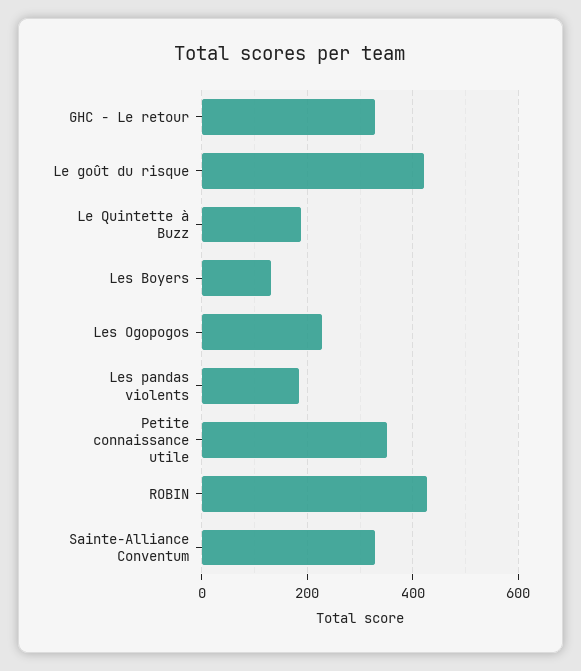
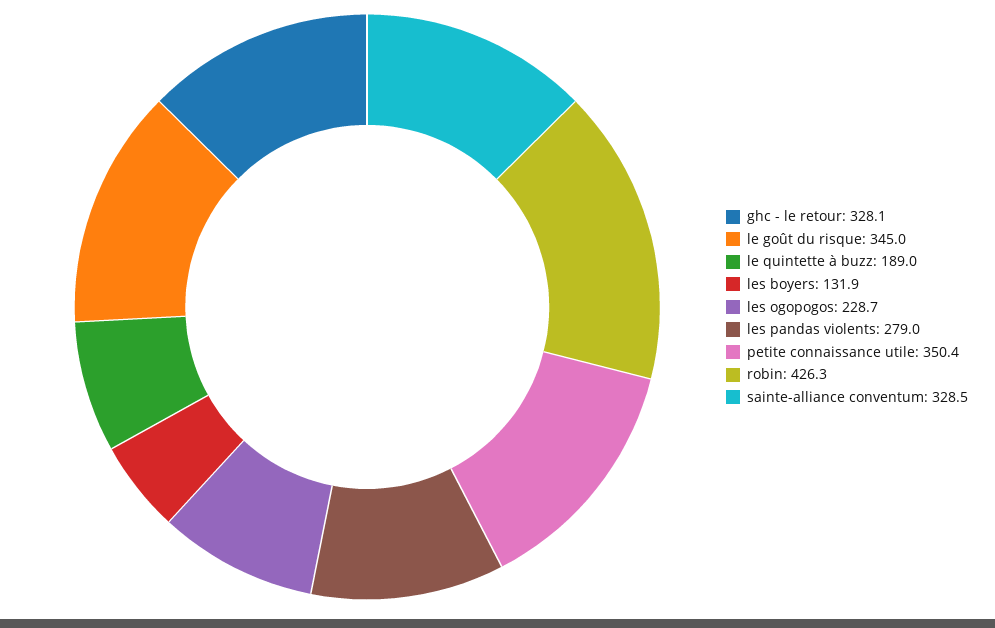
  {
    "GHC - Le retour": 328.1,
-   "Le goût du risque": 420,
+   "Le goût du risque": 345,
    "Le Quintette à Buzz": 189,
    "Les Boyers": 131.9,
    "Les Ogopogos": 228.7,
-   "Les pandas violents": 180,
+   "Les pandas violents": 279,
    "Petite connaissance utile": 350.4,
    "ROBIN": 426.3,
    "Sainte-Alliance Conventum": 328.5
  }

